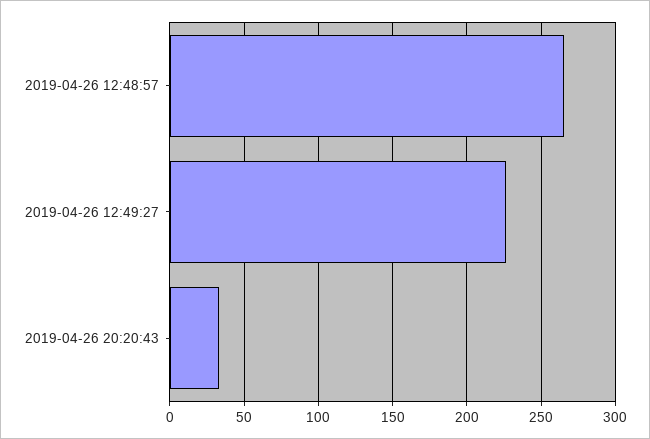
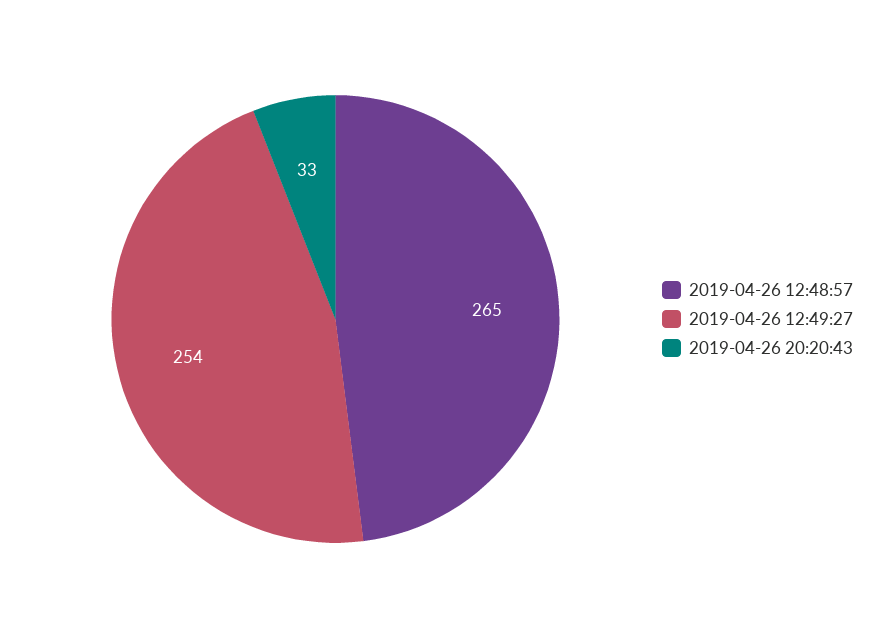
  {
    "2019-04-26 12:48:57": 265,
-   "2019-04-26 12:49:27": 225,
+   "2019-04-26 12:49:27": 254,
    "2019-04-26 20:20:43": 33
  }

